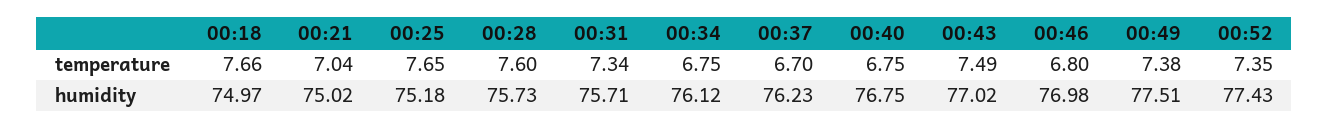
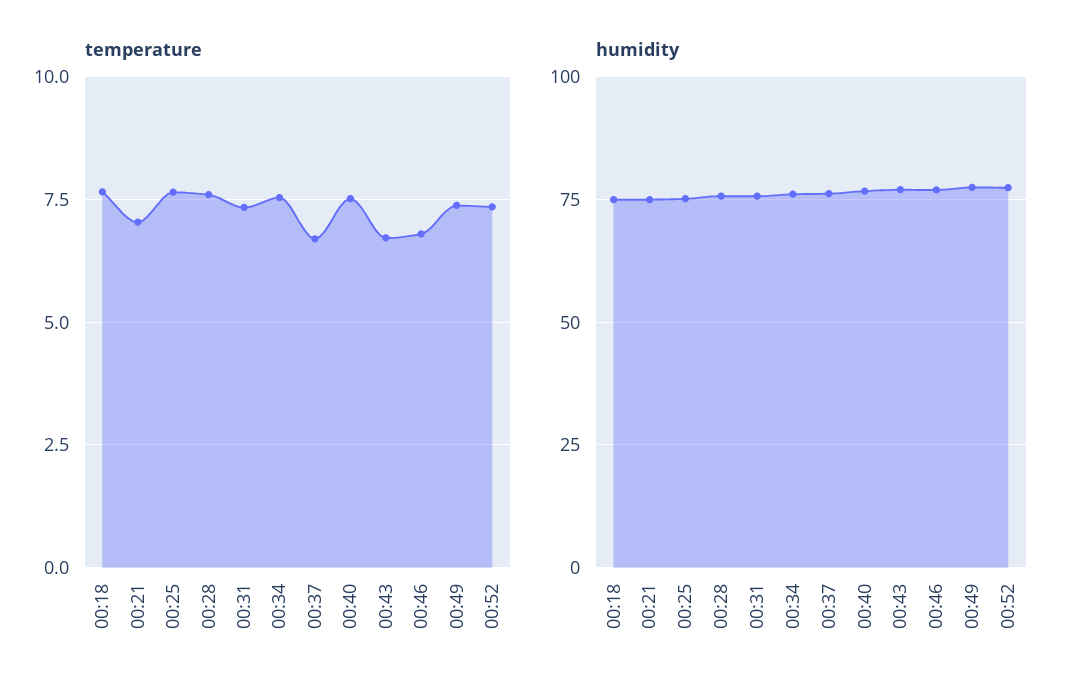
  {
    "temperature": {
      "00:18": 7.66,
      "00:21": 7.04,
      "00:25": 7.65,
      "00:28": 7.6,
      "00:31": 7.34,
-     "00:34": 6.75,
+     "00:34": 7.5,
      "00:37": 6.7,
-     "00:40": 6.75,
+     "00:40": 7.5,
-     "00:43": 7.49,
+     "00:43": 6.75,
      "00:46": 6.8,
      "00:49": 7.38,
      "00:52": 7.35
    },
    "humidity": {
      "00:18": 74.97,
      "00:21": 75.02,
      "00:25": 75.18,
      "00:28": 75.73,
      "00:31": 75.71,
      "00:34": 76.12,
      "00:37": 76.23,
      "00:40": 76.75,
      "00:43": 77.02,
      "00:46": 76.98,
      "00:49": 77.51,
      "00:52": 77.43
    }
  }

